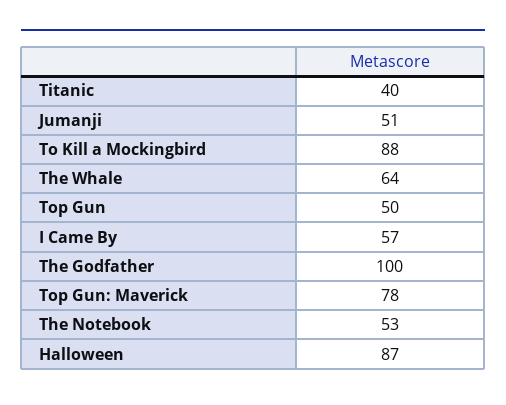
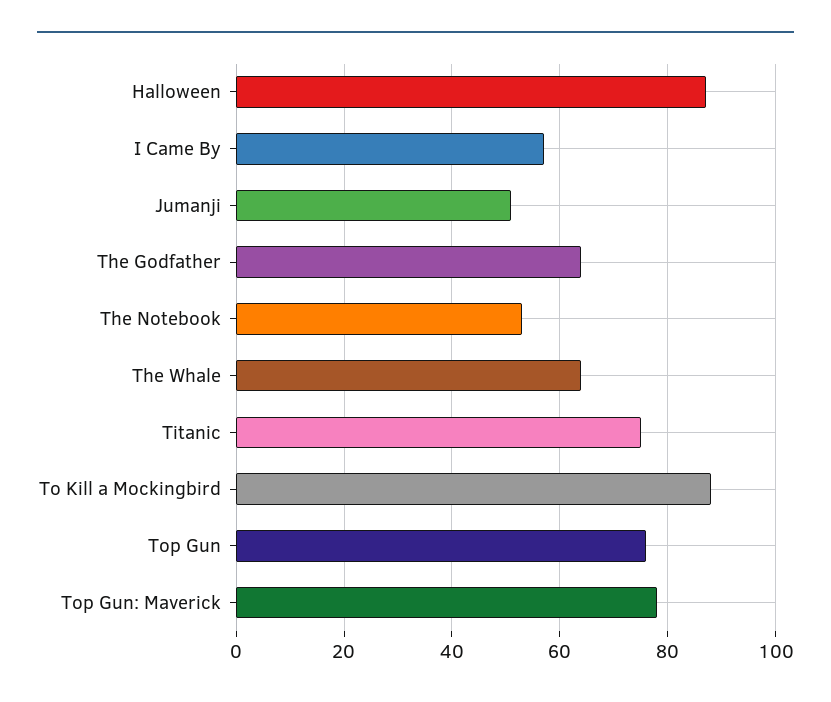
  {
-   "Titanic": 40,
+   "Titanic": 75,
    "Jumanji": 51,
    "To Kill a Mockingbird": 88,
    "The Whale": 64,
-   "Top Gun": 50,
+   "Top Gun": 75,
    "I Came By": 57,
-   "The Godfather": 100,
+   "The Godfather": 65,
    "Top Gun: Maverick": 78,
    "The Notebook": 53,
    "Halloween": 87
  }

